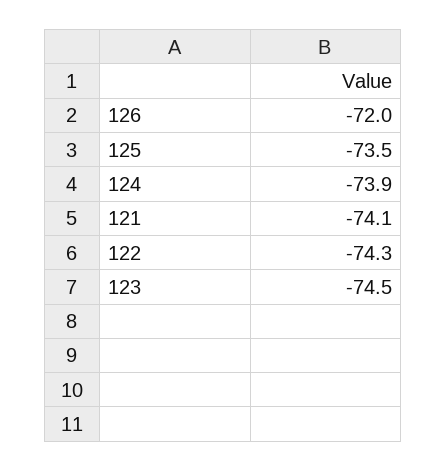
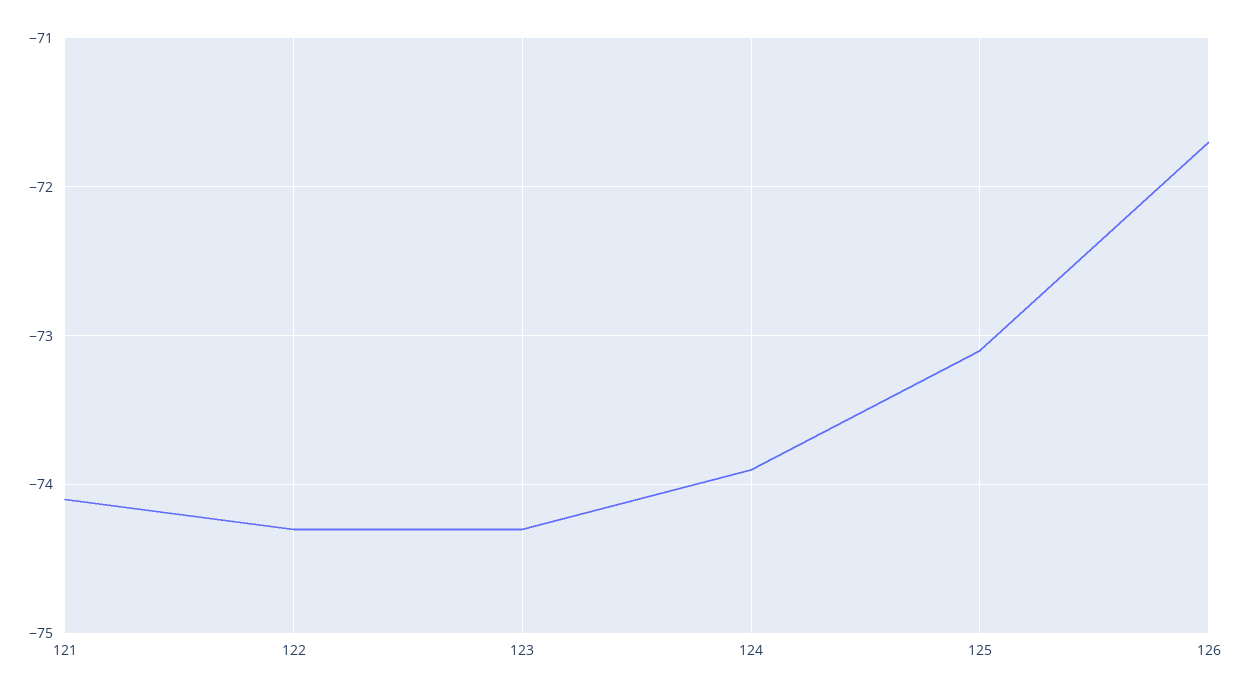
  {
-   "126": -72,
+   "126": -71.7,
-   "125": -73.5,
+   "125": -73.1,
    "124": -73.9,
    "121": -74.1,
    "122": -74.3,
-   "123": -74.5
+   "123": -74.3
  }

